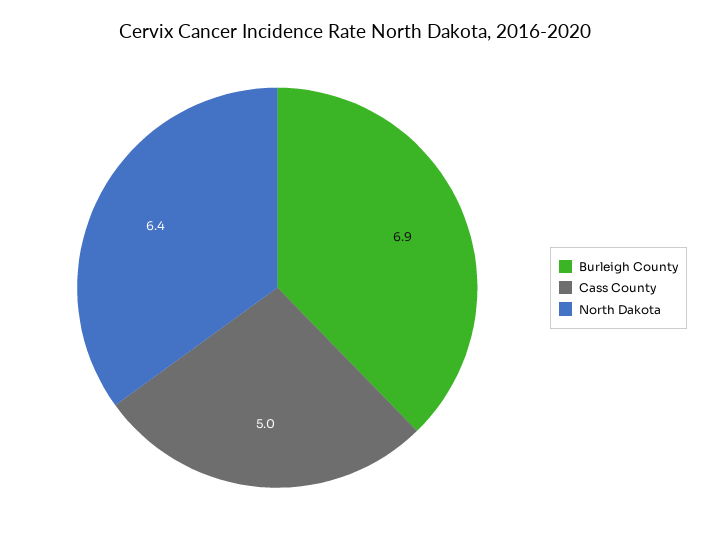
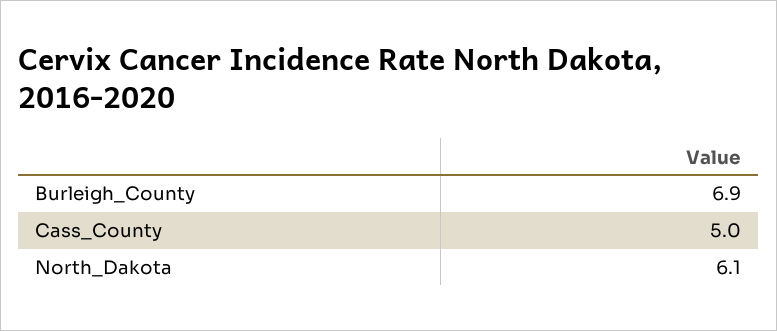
  {
    "Burleigh County": 6.9,
    "Cass County": 5,
-   "North Dakota": 6.4
+   "North Dakota": 6.1
  }

